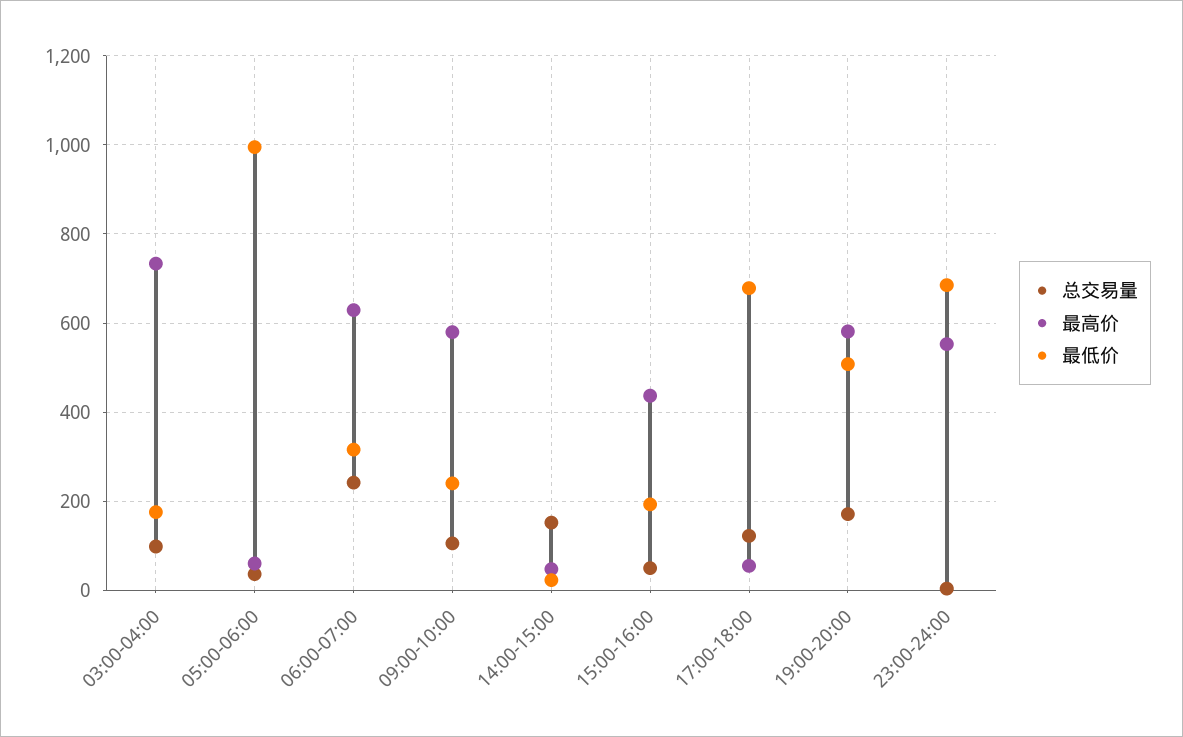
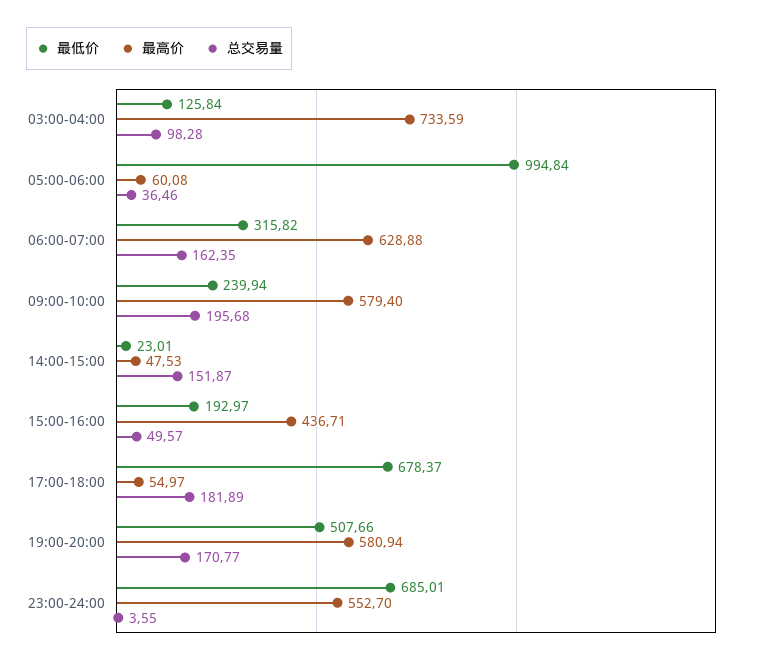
  {
    "总交易量": {
      "03:00-04:00": 98.28,
      "05:00-06:00": 36.46,
-     "06:00-07:00": 240,
+     "06:00-07:00": 162.35,
-     "09:00-10:00": 100,
+     "09:00-10:00": 195.68,
      "14:00-15:00": 151.87,
      "15:00-16:00": 49.57,
-     "17:00-18:00": 120,
+     "17:00-18:00": 181.89,
      "19:00-20:00": 170.77,
      "23:00-24:00": 3.55
    },
    "最高价": {
      "03:00-04:00": 733.59,
      "05:00-06:00": 60.08,
      "06:00-07:00": 628.88,
      "09:00-10:00": 579.4,
      "14:00-15:00": 47.53,
      "15:00-16:00": 436.71,
      "17:00-18:00": 54.97,
      "19:00-20:00": 580.94,
      "23:00-24:00": 552.7
    },
    "最低价": {
-     "03:00-04:00": 180,
+     "03:00-04:00": 125.84,
      "05:00-06:00": 994.84,
      "06:00-07:00": 315.82,
      "09:00-10:00": 239.94,
      "14:00-15:00": 23.01,
      "15:00-16:00": 192.97,
      "17:00-18:00": 678.37,
      "19:00-20:00": 507.66,
      "23:00-24:00": 685.01
    }
  }

